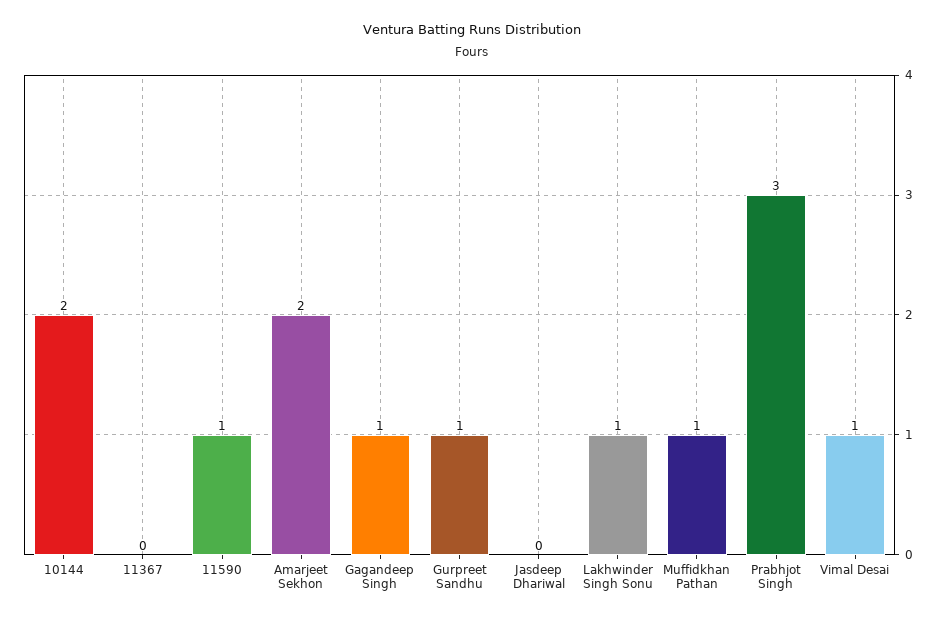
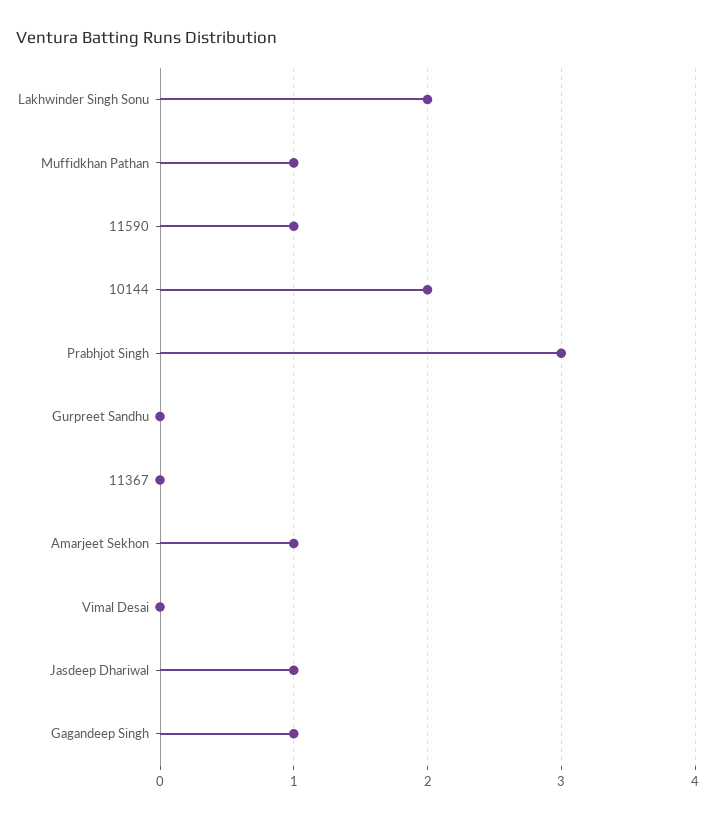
  {
    "10144": 2,
    "11367": 0,
    "11590": 1,
-   "Amarjeet Sekhon": 2,
+   "Amarjeet Sekhon": 1,
    "Gagandeep Singh": 1,
-   "Gurpreet Sandhu": 1,
+   "Gurpreet Sandhu": 0,
-   "Jasdeep Dhariwal": 0,
+   "Jasdeep Dhariwal": 1,
-   "Lakhwinder Singh Sonu": 1,
+   "Lakhwinder Singh Sonu": 2,
    "Muffidkhan Pathan": 1,
    "Prabhjot Singh": 3,
-   "Vimal Desai": 1
+   "Vimal Desai": 0
  }

